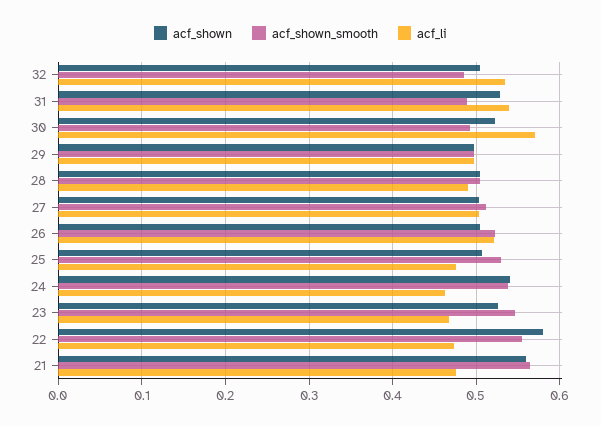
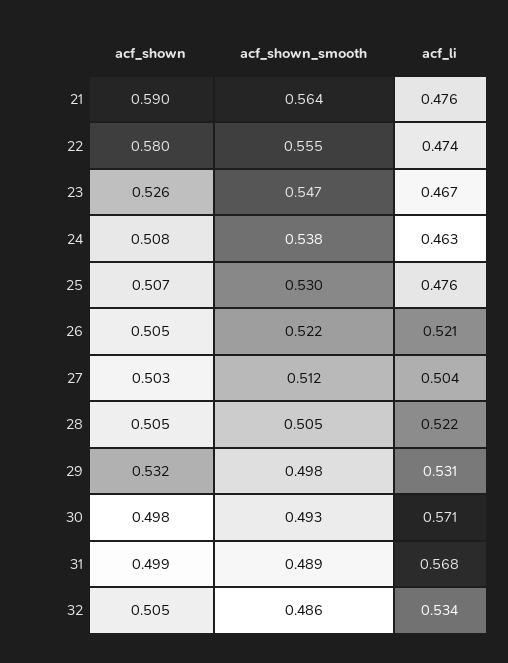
  {
    "acf_shown": {
      "32": 0.505,
-     "31": 0.53,
+     "31": 0.499,
-     "30": 0.52,
+     "30": 0.498,
-     "29": 0.5,
+     "29": 0.532,
      "28": 0.505,
      "27": 0.503,
      "26": 0.505,
      "25": 0.507,
-     "24": 0.54,
+     "24": 0.508,
      "23": 0.526,
      "22": 0.58,
-     "21": 0.56
+     "21": 0.59
    },
    "acf_shown_smooth": {
      "32": 0.486,
      "31": 0.489,
      "30": 0.493,
      "29": 0.498,
      "28": 0.505,
      "27": 0.512,
      "26": 0.522,
      "25": 0.53,
      "24": 0.538,
      "23": 0.547,
      "22": 0.555,
      "21": 0.564
    },
    "acf_li": {
      "32": 0.534,
-     "31": 0.54,
+     "31": 0.568,
      "30": 0.571,
-     "29": 0.5,
+     "29": 0.531,
-     "28": 0.49,
+     "28": 0.522,
      "27": 0.504,
      "26": 0.521,
      "25": 0.476,
      "24": 0.463,
      "23": 0.467,
      "22": 0.474,
      "21": 0.476
    }
  }

